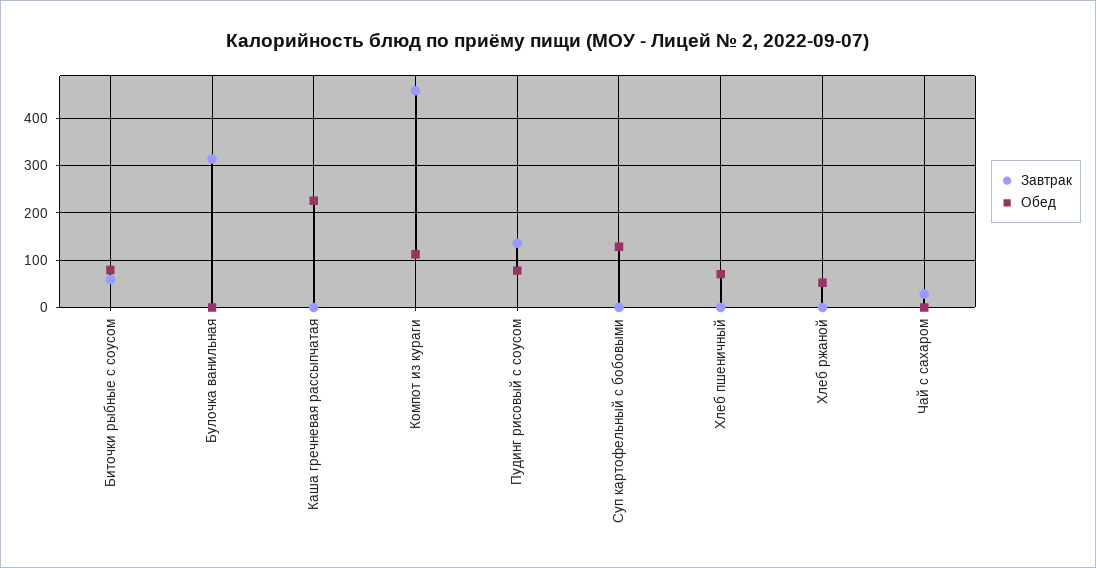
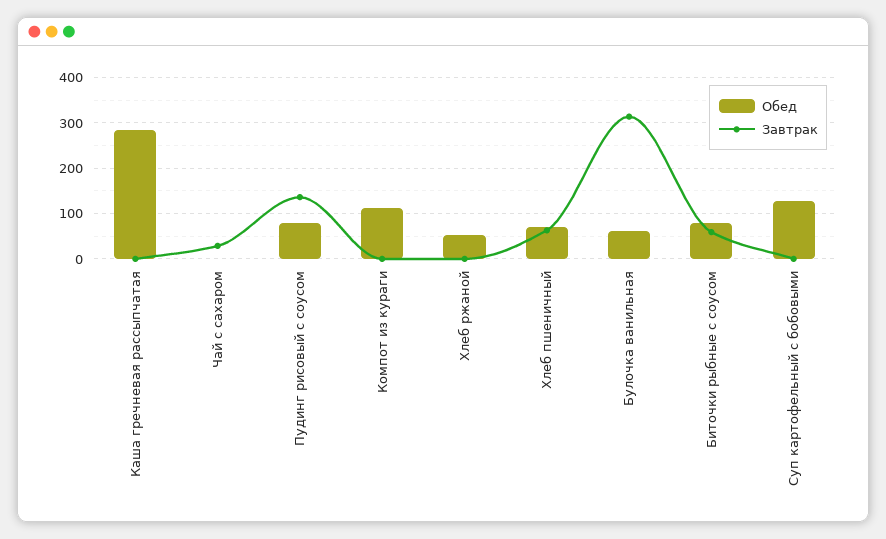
  {
    "Завтрак": {
      "Биточки рыбные с соусом": 60,
      "Булочка ванильная": 320,
      "Каша гречневая рассыпчатая": 0,
-     "Компот из кураги": 460,
+     "Компот из кураги": 0,
      "Пудинг рисовый с соусом": 140,
      "Суп картофельный с бобовыми": 0,
-     "Хлеб пшеничный": 0,
+     "Хлеб пшеничный": 60,
      "Хлеб ржаной": 0,
      "Чай с сахаром": 20
    },
    "Обед": {
      "Биточки рыбные с соусом": 80,
-     "Булочка ванильная": 0,
+     "Булочка ванильная": 60,
-     "Каша гречневая рассыпчатая": 220,
+     "Каша гречневая рассыпчатая": 280,
      "Компот из кураги": 120,
      "Пудинг рисовый с соусом": 80,
      "Суп картофельный с бобовыми": 120,
      "Хлеб пшеничный": 80,
      "Хлеб ржаной": 60,
      "Чай с сахаром": 0
    }
  }

